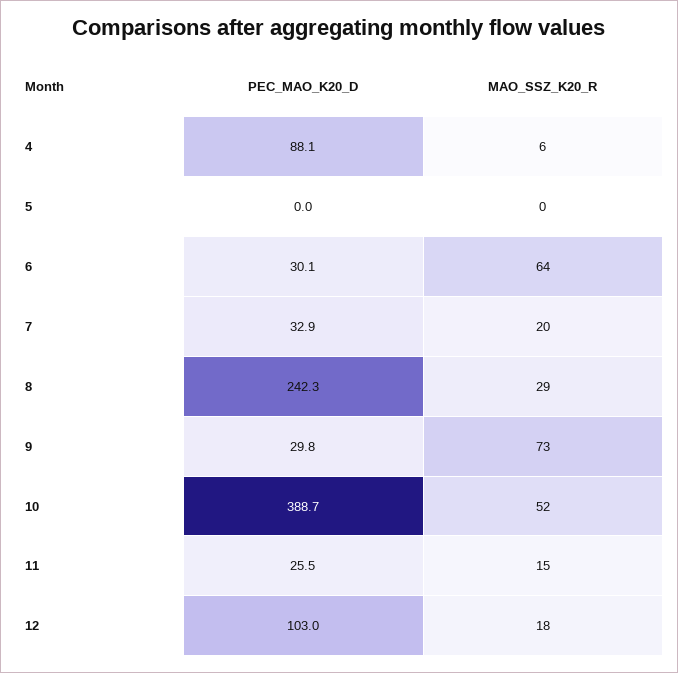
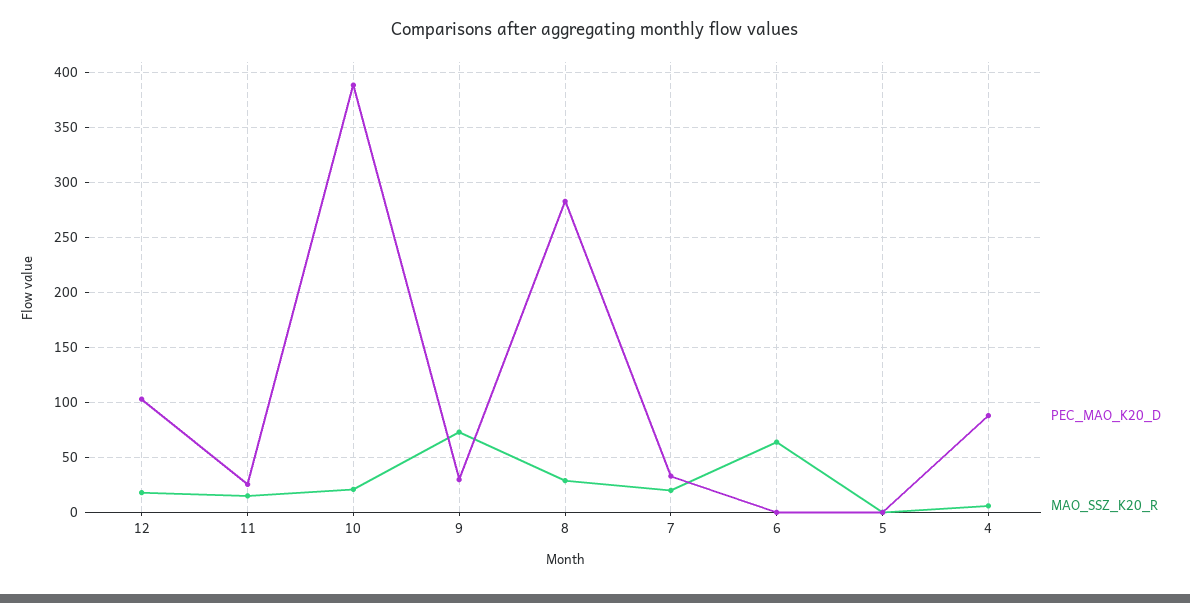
  {
    "PEC_MAO_K20_D": {
      "4": 88.1,
      "5": 0,
-     "6": 30.1,
+     "6": 0,
      "7": 32.9,
-     "8": 242.3,
+     "8": 280,
      "9": 29.8,
      "10": 388.7,
      "11": 25.5,
      "12": 103
    },
    "MAO_SSZ_K20_R": {
      "4": 6,
      "5": 0,
      "6": 64,
      "7": 20,
      "8": 29,
      "9": 73,
-     "10": 52,
+     "10": 20,
      "11": 15,
      "12": 18
    }
  }

